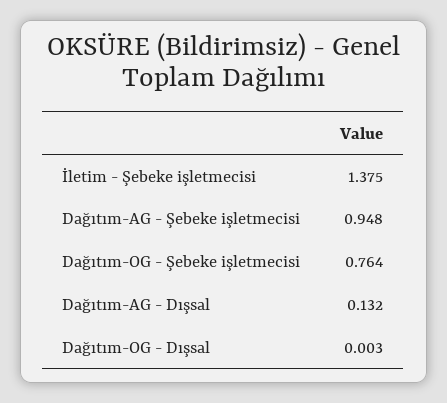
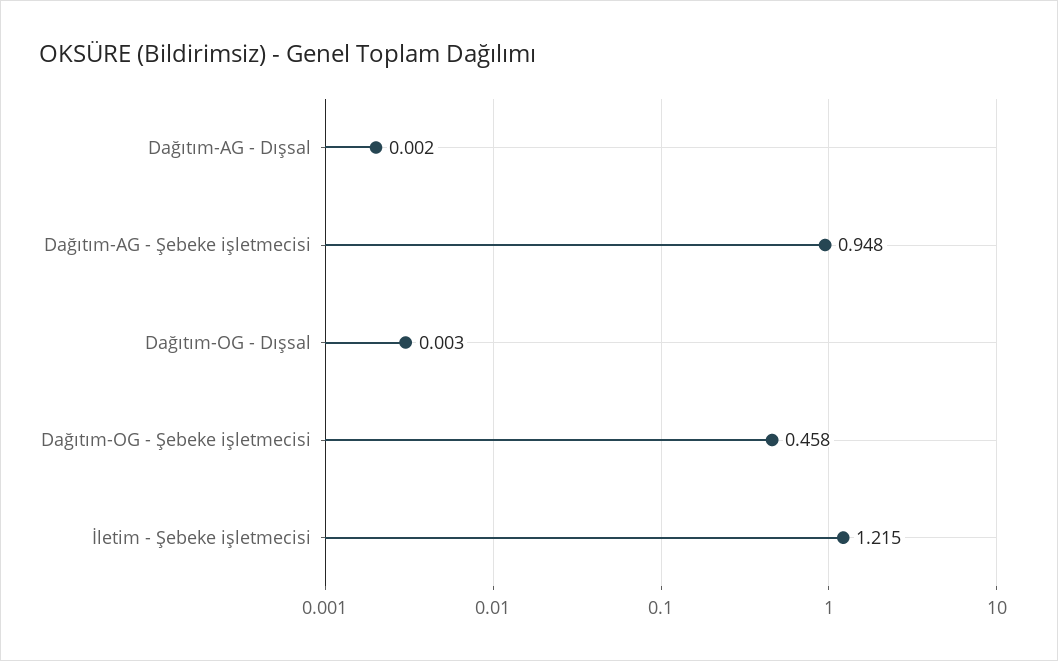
  {
-   "İletim - Şebeke işletmecisi": 1.375,
+   "İletim - Şebeke işletmecisi": 1.215,
    "Dağıtım-AG - Şebeke işletmecisi": 0.948,
-   "Dağıtım-OG - Şebeke işletmecisi": 0.764,
+   "Dağıtım-OG - Şebeke işletmecisi": 0.458,
-   "Dağıtım-AG - Dışsal": 0.132,
+   "Dağıtım-AG - Dışsal": 0.002,
    "Dağıtım-OG - Dışsal": 0.003
  }

